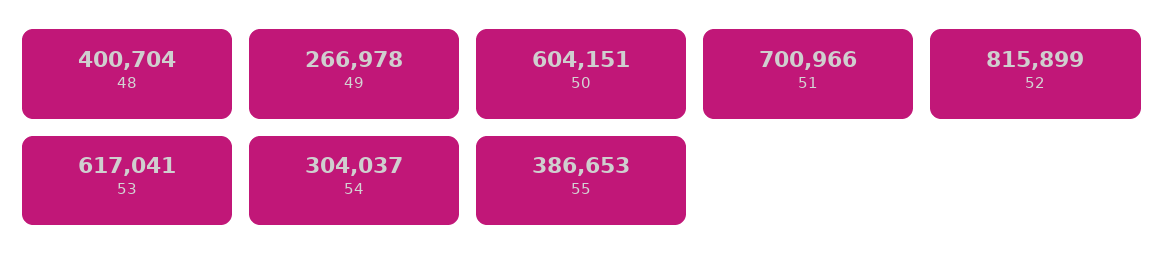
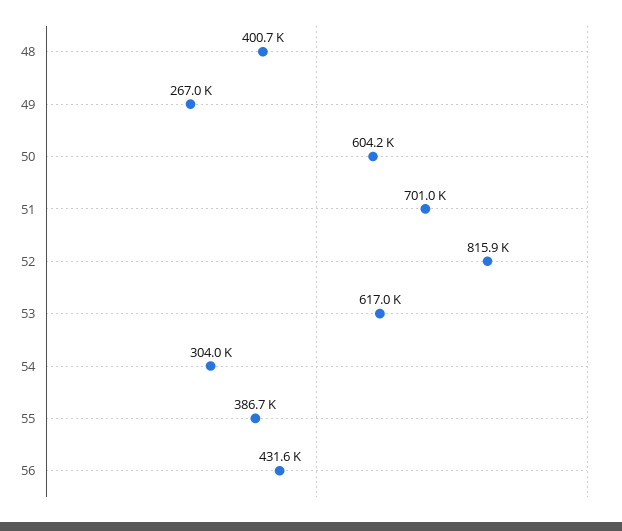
  {
    "48": 400704,
    "49": 266978,
    "50": 604151,
    "51": 700966,
    "52": 815899,
    "53": 617041,
    "54": 304037,
-   "55": 386653
+   "55": 386653,
+   "56": 431600
  }

